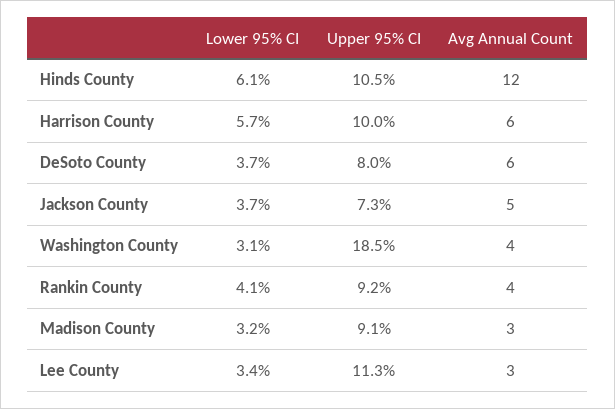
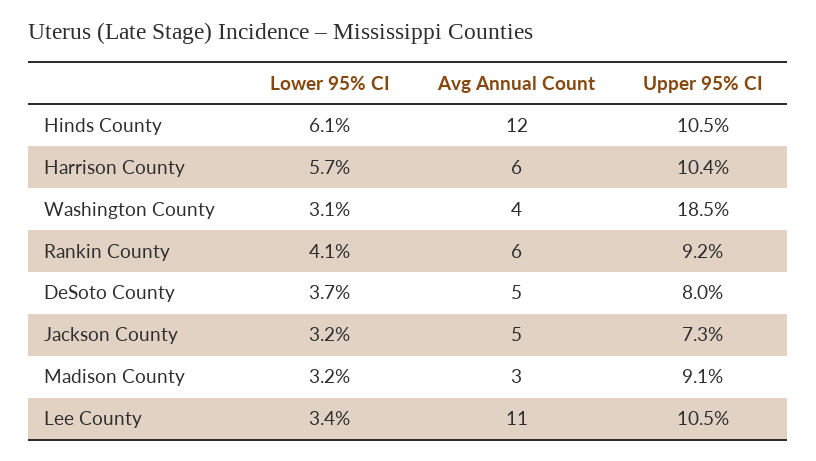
  {
    "Lower 95% CI": {
      "Hinds County": 6.1,
      "Harrison County": 5.7,
      "DeSoto County": 3.7,
-     "Jackson County": 3.7,
+     "Jackson County": 3.2,
      "Washington County": 3.1,
      "Rankin County": 4.1,
      "Madison County": 3.2,
      "Lee County": 3.4
    },
    "Upper 95% CI": {
      "Hinds County": 10.5,
-     "Harrison County": 10,
+     "Harrison County": 10.4,
      "DeSoto County": 8,
      "Jackson County": 7.3,
      "Washington County": 18.5,
      "Rankin County": 9.2,
      "Madison County": 9.1,
-     "Lee County": 11.3
+     "Lee County": 10.5
    },
    "Avg Annual Count": {
      "Hinds County": 12,
      "Harrison County": 6,
-     "DeSoto County": 6,
+     "DeSoto County": 5,
      "Jackson County": 5,
      "Washington County": 4,
-     "Rankin County": 4,
+     "Rankin County": 6,
      "Madison County": 3,
-     "Lee County": 3
+     "Lee County": 11
    }
  }

